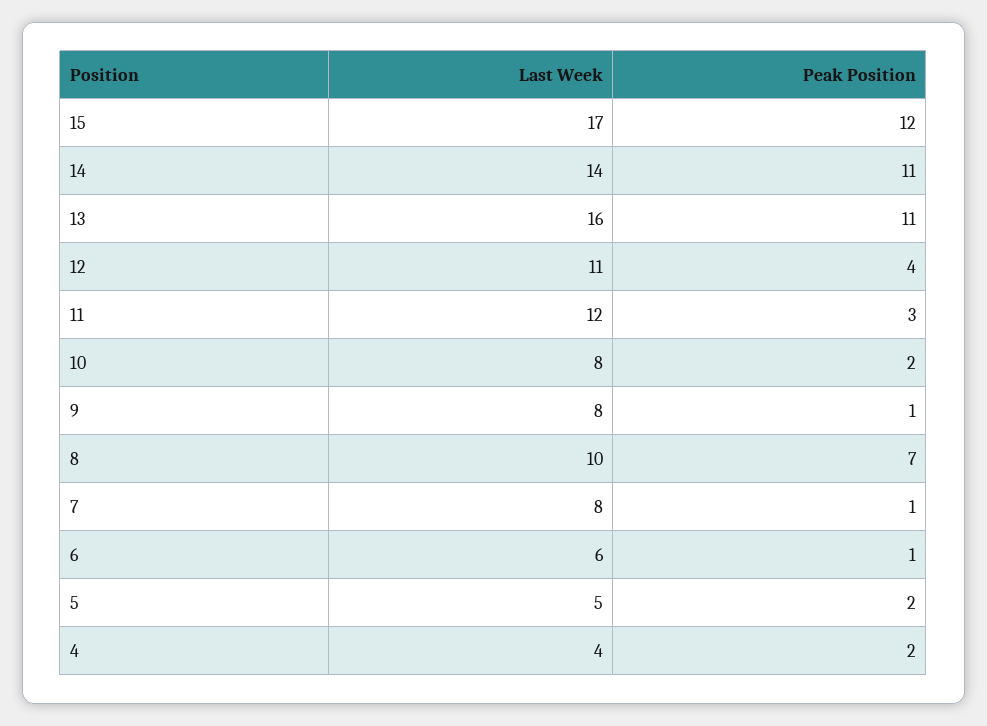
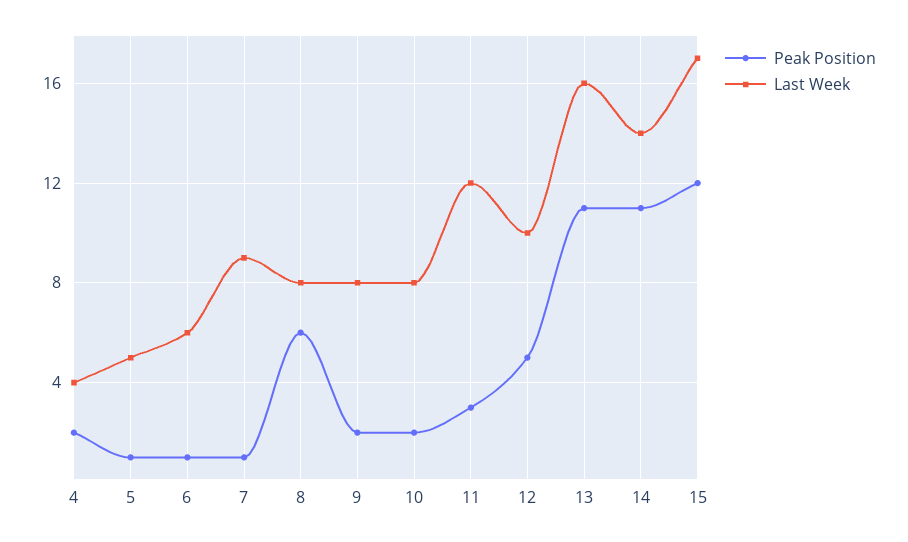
  {
    "Last Week": {
      "15": 17,
      "14": 14,
      "13": 16,
-     "12": 11,
+     "12": 10,
      "11": 12,
      "10": 8,
      "9": 8,
-     "8": 10,
+     "8": 8,
-     "7": 8,
+     "7": 9,
      "6": 6,
      "5": 5,
      "4": 4
    },
    "Peak Position": {
      "15": 12,
      "14": 11,
      "13": 11,
-     "12": 4,
+     "12": 5,
      "11": 3,
      "10": 2,
-     "9": 1,
+     "9": 2,
-     "8": 7,
+     "8": 6,
      "7": 1,
      "6": 1,
-     "5": 2,
+     "5": 1,
      "4": 2
    }
  }

